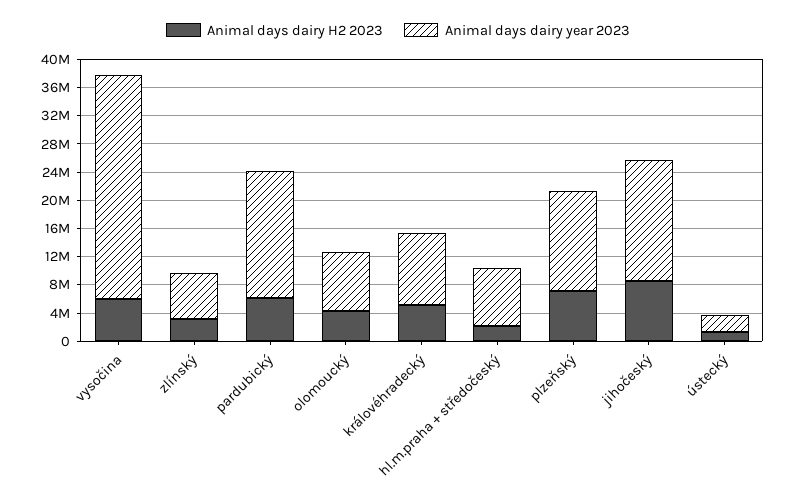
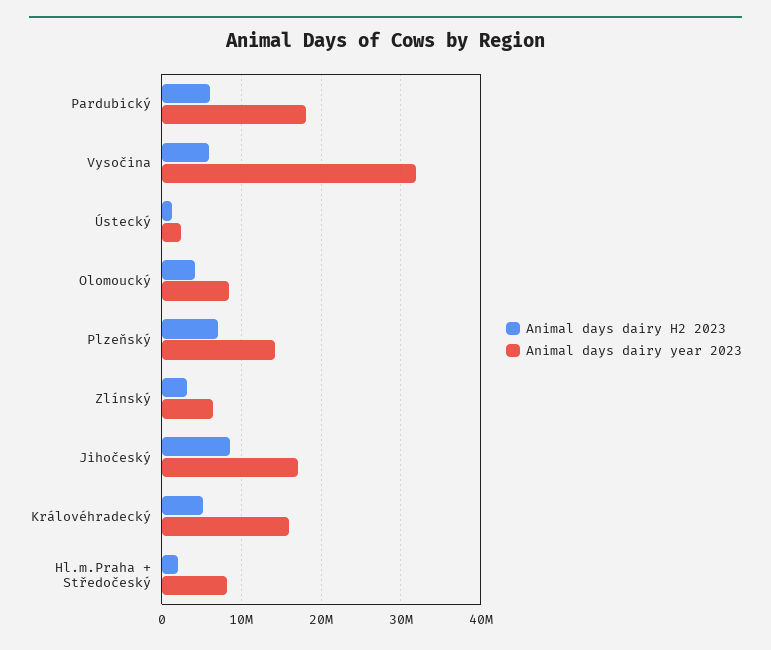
  {
    "Animal days dairy H2 2023": {
      "vysočina": 6000000,
      "zlínský": 3000000,
      "pardubický": 6000000,
      "olomoucký": 4000000,
      "královéhradecký": 5000000,
      "hl.m.praha + středočeský": 2000000,
      "plzeňský": 7000000,
      "jihočeský": 9000000,
      "ústecký": 1000000
    },
    "Animal days dairy year 2023": {
      "vysočina": 32000000,
      "zlínský": 6000000,
      "pardubický": 18000000,
      "olomoucký": 8000000,
-     "královéhradecký": 10000000,
+     "královéhradecký": 16000000,
      "hl.m.praha + středočeský": 8000000,
      "plzeňský": 14000000,
      "jihočeský": 17000000,
      "ústecký": 2000000
    }
  }

